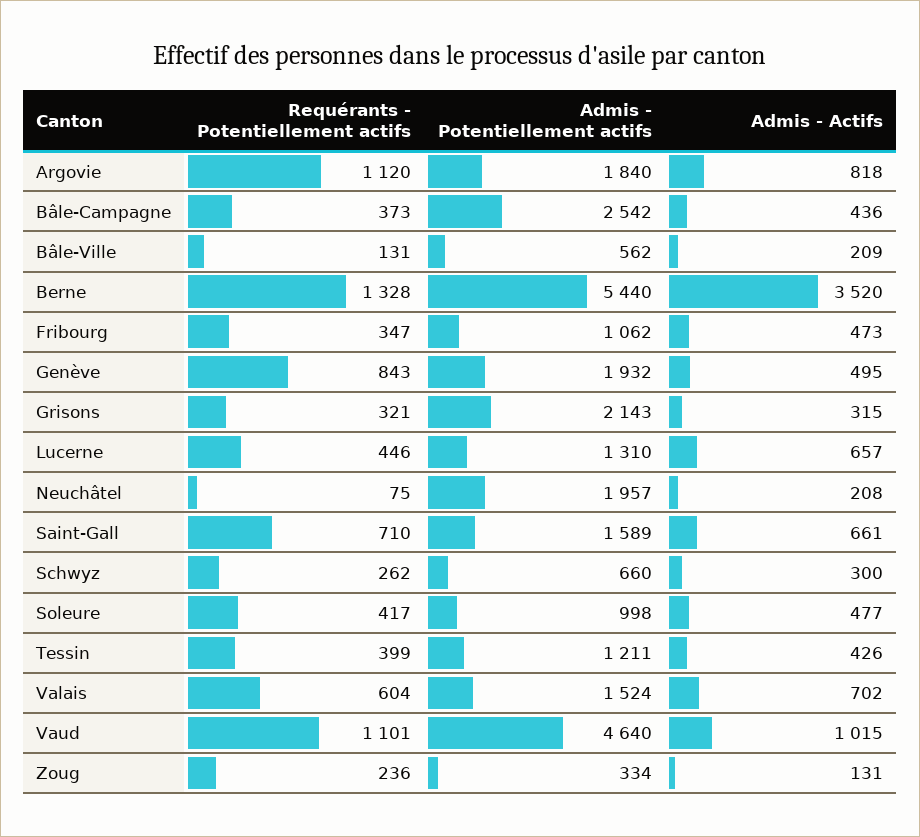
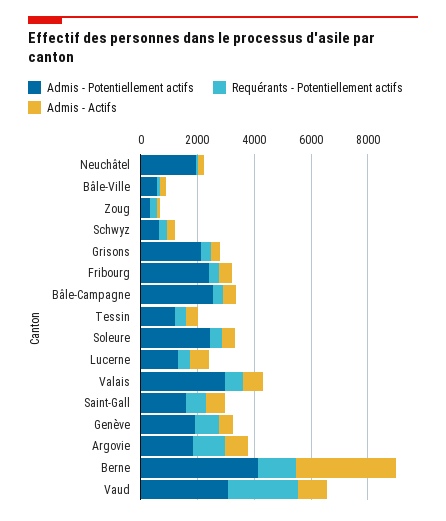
  {
    "Requérants - Potentiellement actifs": {
      "Argovie": 1120,
      "Bâle-Campagne": 373,
      "Bâle-Ville": 131,
      "Berne": 1328,
      "Fribourg": 347,
      "Genève": 843,
      "Grisons": 321,
      "Lucerne": 446,
      "Neuchâtel": 75,
      "Saint-Gall": 710,
      "Schwyz": 262,
      "Soleure": 417,
      "Tessin": 399,
      "Valais": 604,
-     "Vaud": 1101,
+     "Vaud": 2500,
      "Zoug": 236
    },
    "Admis - Potentiellement actifs": {
      "Argovie": 1840,
      "Bâle-Campagne": 2542,
      "Bâle-Ville": 562,
-     "Berne": 5440,
+     "Berne": 4000,
-     "Fribourg": 1062,
+     "Fribourg": 2500,
      "Genève": 1932,
      "Grisons": 2143,
      "Lucerne": 1310,
      "Neuchâtel": 1957,
      "Saint-Gall": 1589,
      "Schwyz": 660,
-     "Soleure": 998,
+     "Soleure": 2500,
      "Tessin": 1211,
-     "Valais": 1524,
+     "Valais": 3000,
-     "Vaud": 4640,
+     "Vaud": 3000,
      "Zoug": 334
    },
    "Admis - Actifs": {
      "Argovie": 818,
      "Bâle-Campagne": 436,
      "Bâle-Ville": 209,
      "Berne": 3520,
      "Fribourg": 473,
      "Genève": 495,
      "Grisons": 315,
      "Lucerne": 657,
      "Neuchâtel": 208,
      "Saint-Gall": 661,
      "Schwyz": 300,
      "Soleure": 477,
      "Tessin": 426,
      "Valais": 702,
      "Vaud": 1015,
      "Zoug": 131
    }
  }

